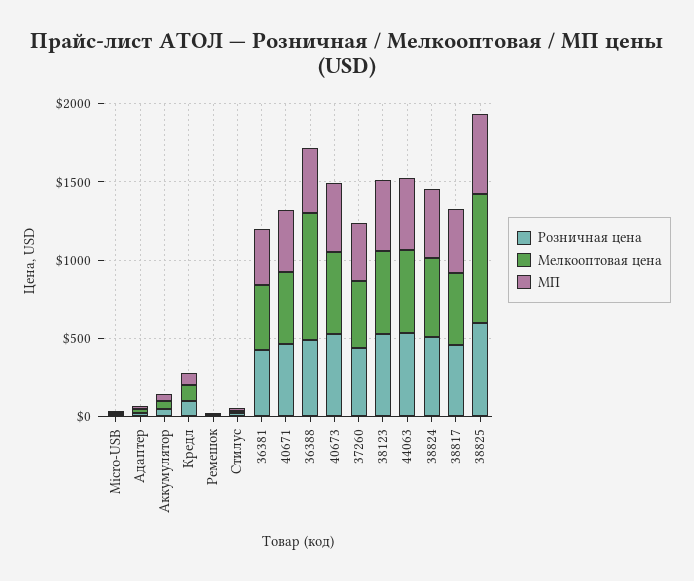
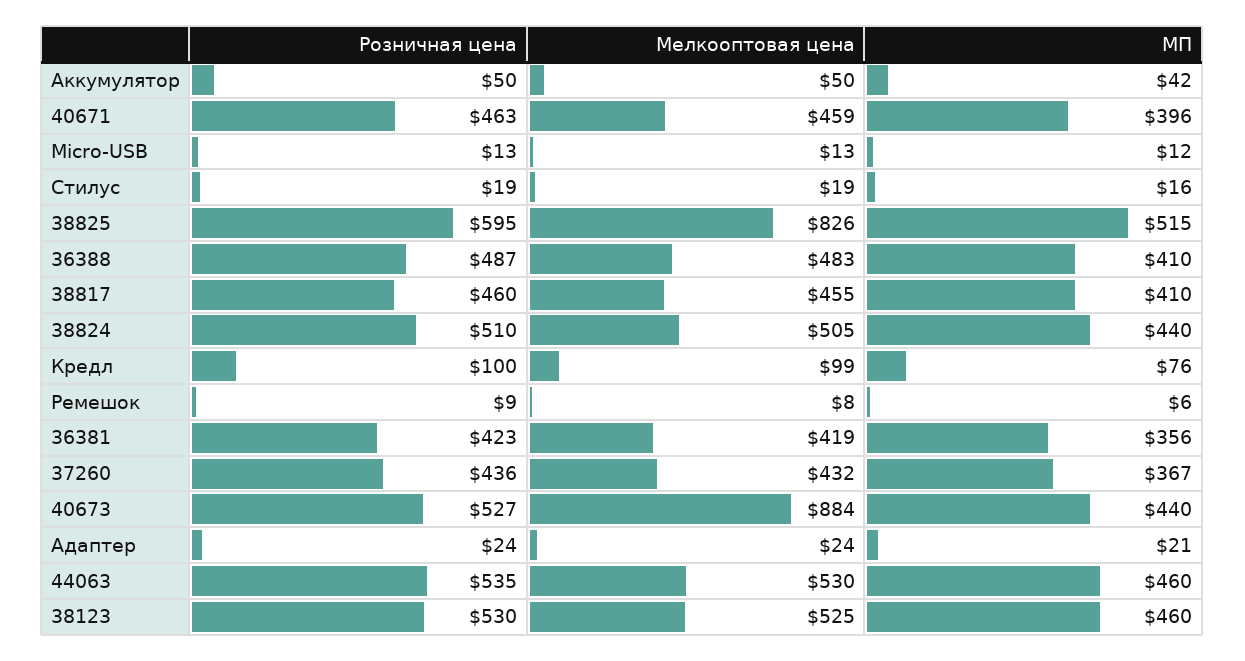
  {
    "Розничная цена": {
      "Micro-USB": 13,
      "Адаптер": 24,
      "Аккумулятор": 50,
      "Кредл": 100,
      "Ремешок": 9,
      "Стилус": 19,
      "36381": 423,
      "40671": 463,
      "36388": 487,
      "40673": 527,
      "37260": 436,
      "38123": 530,
      "44063": 535,
      "38824": 510,
      "38817": 460,
      "38825": 595
    },
    "Мелкооптовая цена": {
      "Micro-USB": 13,
      "Адаптер": 24,
      "Аккумулятор": 50,
      "Кредл": 99,
      "Ремешок": 8,
      "Стилус": 19,
      "36381": 419,
      "40671": 459,
-     "36388": 800,
+     "36388": 483,
-     "40673": 500,
+     "40673": 884,
      "37260": 432,
      "38123": 525,
      "44063": 530,
      "38824": 505,
      "38817": 455,
      "38825": 826
    },
    "МП": {
      "Micro-USB": 12,
      "Адаптер": 21,
      "Аккумулятор": 42,
      "Кредл": 76,
      "Ремешок": 6,
      "Стилус": 16,
      "36381": 356,
      "40671": 396,
      "36388": 410,
      "40673": 440,
      "37260": 367,
      "38123": 460,
      "44063": 460,
      "38824": 440,
      "38817": 410,
      "38825": 515
    }
  }

